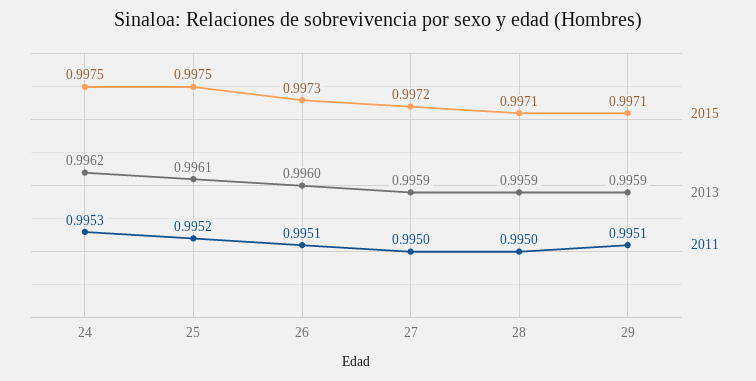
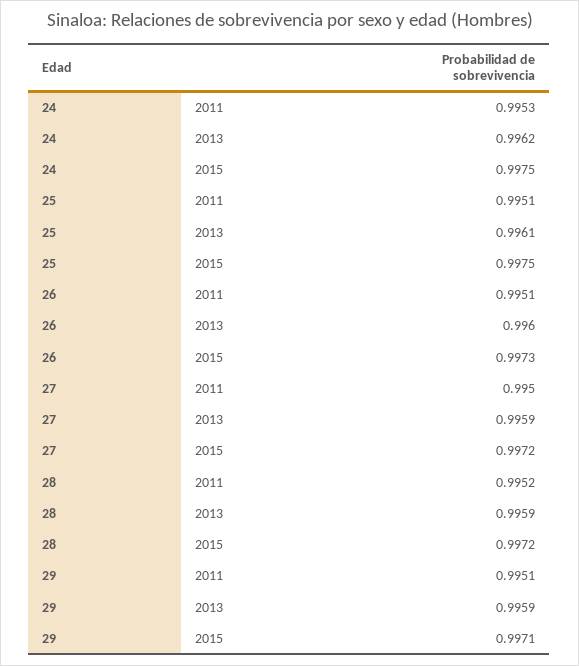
  {
    "2015": {
      "24": 0.9975,
      "25": 0.9975,
      "26": 0.9973,
      "27": 0.9972,
-     "28": 0.9971,
+     "28": 0.9972,
      "29": 0.9971
    },
    "2013": {
      "24": 0.9962,
      "25": 0.9961,
      "26": 0.996,
      "27": 0.9959,
      "28": 0.9959,
      "29": 0.9959
    },
    "2011": {
      "24": 0.9953,
-     "25": 0.9952,
+     "25": 0.9951,
      "26": 0.9951,
      "27": 0.995,
-     "28": 0.995,
+     "28": 0.9952,
      "29": 0.9951
    }
  }

